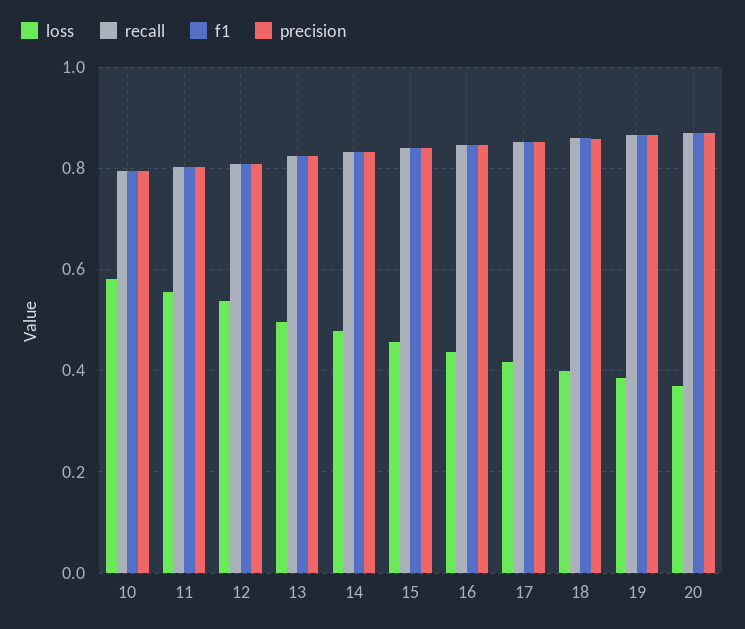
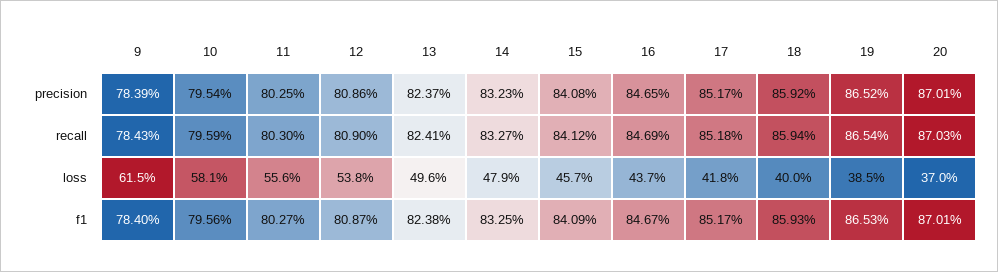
  {
    "loss": {
      "10": 0.581,
      "11": 0.556,
      "12": 0.538,
      "13": 0.496,
      "14": 0.479,
      "15": 0.457,
      "16": 0.437,
      "17": 0.418,
      "18": 0.4,
      "19": 0.385,
-     "20": 0.37
+     "20": 0.37,
+     "9": 0.615
    },
    "recall": {
      "10": 0.7959,
      "11": 0.803,
      "12": 0.809,
      "13": 0.8241,
      "14": 0.8327,
      "15": 0.8412,
      "16": 0.8469,
      "17": 0.8518,
      "18": 0.8594,
      "19": 0.8654,
-     "20": 0.8703
+     "20": 0.8703,
+     "9": 0.7843
    },
    "f1": {
      "10": 0.7956,
      "11": 0.8027,
      "12": 0.8087,
      "13": 0.8238,
      "14": 0.8325,
      "15": 0.8409,
      "16": 0.8467,
      "17": 0.8517,
      "18": 0.8593,
      "19": 0.8653,
-     "20": 0.8701
+     "20": 0.8701,
+     "9": 0.784
    },
    "precision": {
      "10": 0.7954,
      "11": 0.8025,
      "12": 0.8086,
      "13": 0.8237,
      "14": 0.8323,
      "15": 0.8408,
      "16": 0.8465,
      "17": 0.8517,
      "18": 0.8592,
      "19": 0.8652,
-     "20": 0.8701
+     "20": 0.8701,
+     "9": 0.7839
    }
  }

